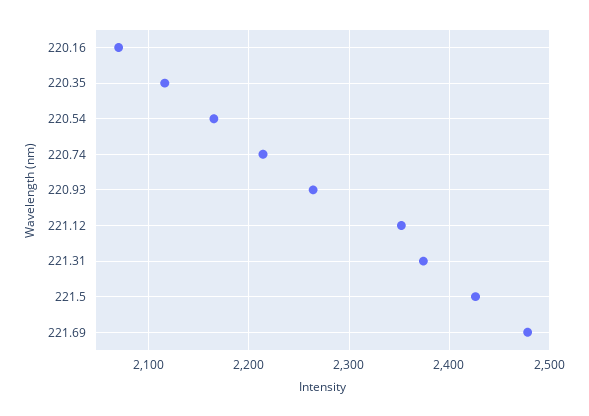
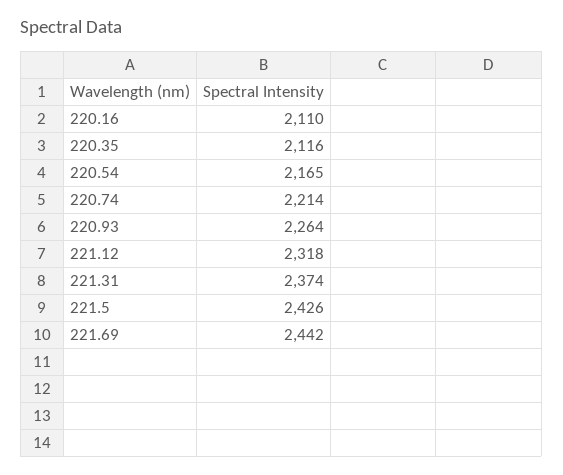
  {
-   "220.16": 2070,
+   "220.16": 2110,
    "220.35": 2116,
    "220.54": 2165,
    "220.74": 2214,
    "220.93": 2264,
-   "221.12": 2350,
+   "221.12": 2318,
    "221.31": 2374,
    "221.5": 2426,
-   "221.69": 2480
+   "221.69": 2442
  }

